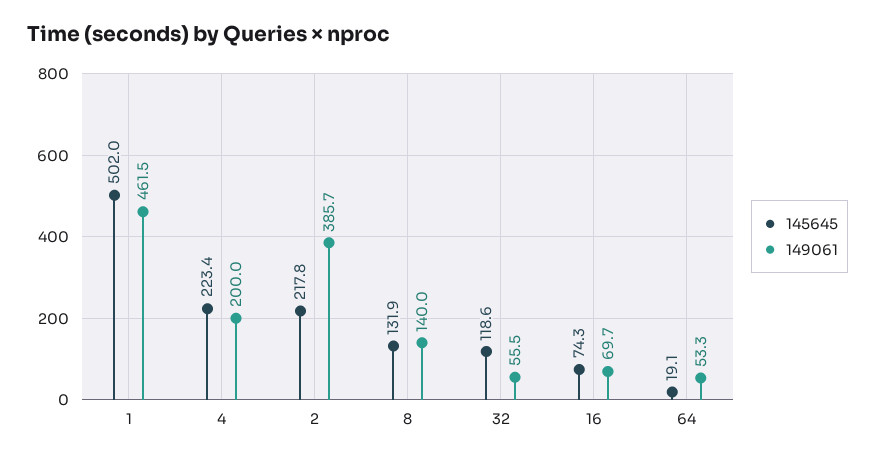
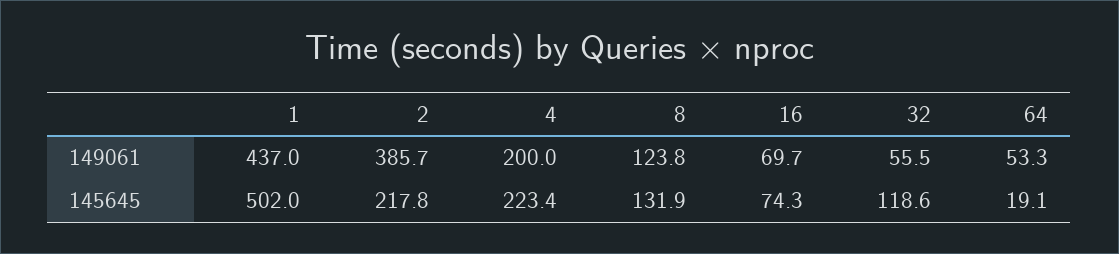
  {
    "145645": {
      "1": 502,
      "4": 223.4,
      "2": 217.8,
      "8": 131.9,
      "32": 118.6,
      "16": 74.3,
      "64": 19.1
    },
    "149061": {
-     "1": 461.5,
+     "1": 437,
      "4": 200,
      "2": 385.7,
-     "8": 140,
+     "8": 123.8,
      "32": 55.5,
      "16": 69.7,
      "64": 53.3
    }
  }

